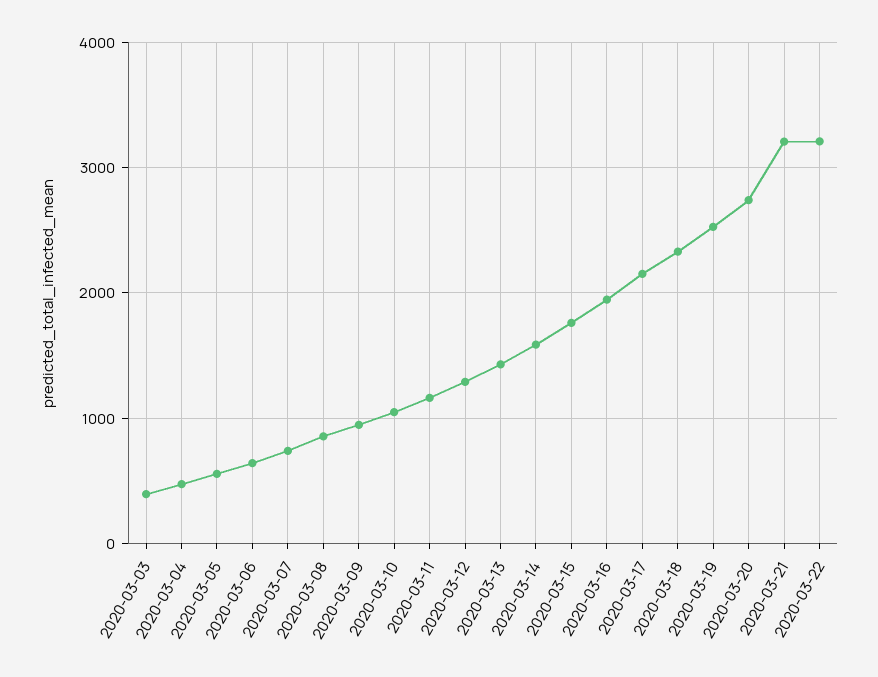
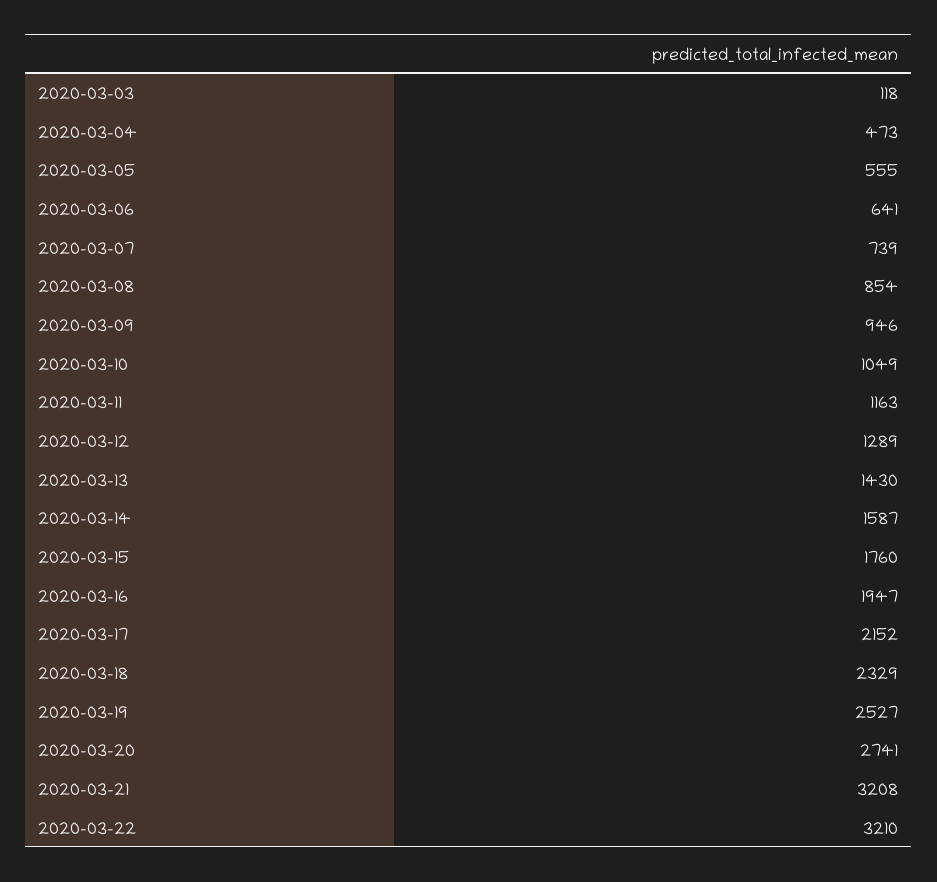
  {
-   "2020-03-03": 400,
+   "2020-03-03": 118,
    "2020-03-04": 473,
    "2020-03-05": 555,
    "2020-03-06": 641,
    "2020-03-07": 739,
    "2020-03-08": 854,
    "2020-03-09": 946,
    "2020-03-10": 1049,
    "2020-03-11": 1163,
    "2020-03-12": 1289,
    "2020-03-13": 1430,
    "2020-03-14": 1587,
    "2020-03-15": 1760,
    "2020-03-16": 1947,
    "2020-03-17": 2152,
    "2020-03-18": 2329,
    "2020-03-19": 2527,
    "2020-03-20": 2741,
    "2020-03-21": 3208,
    "2020-03-22": 3210
  }

